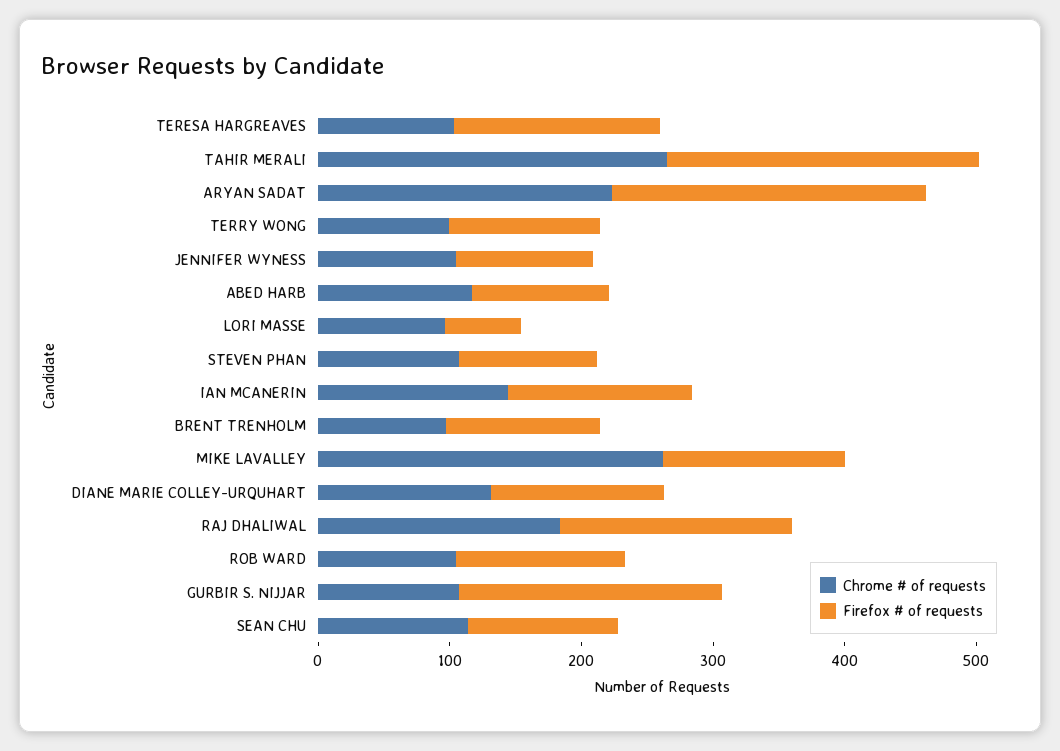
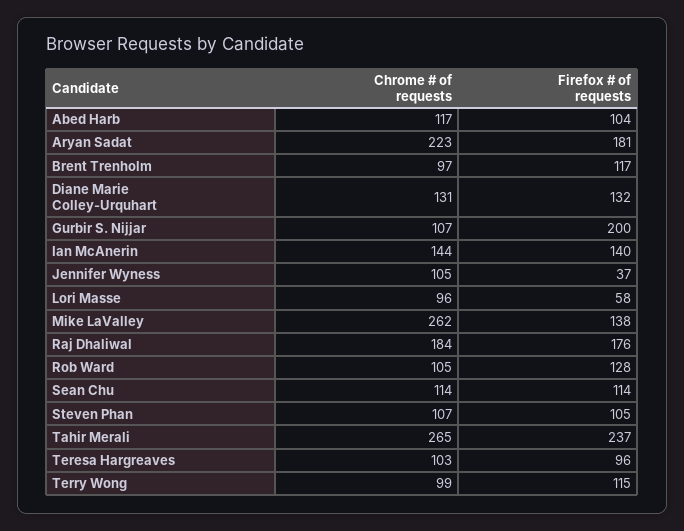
  {
    "Chrome # of requests": {
      "TERESA HARGREAVES": 103,
      "TAHIR MERALI": 265,
      "ARYAN SADAT": 223,
      "TERRY WONG": 99,
      "JENNIFER WYNESS": 105,
      "ABED HARB": 117,
      "LORI MASSE": 96,
      "STEVEN PHAN": 107,
      "IAN MCANERIN": 144,
      "BRENT TRENHOLM": 97,
      "MIKE LAVALLEY": 262,
      "DIANE MARIE COLLEY-URQUHART": 131,
      "RAJ DHALIWAL": 184,
      "ROB WARD": 105,
      "GURBIR S. NIJJAR": 107,
      "SEAN CHU": 114
    },
    "Firefox # of requests": {
-     "TERESA HARGREAVES": 160,
+     "TERESA HARGREAVES": 96,
      "TAHIR MERALI": 237,
-     "ARYAN SADAT": 240,
+     "ARYAN SADAT": 181,
      "TERRY WONG": 115,
-     "JENNIFER WYNESS": 100,
+     "JENNIFER WYNESS": 37,
      "ABED HARB": 104,
      "LORI MASSE": 58,
      "STEVEN PHAN": 105,
      "IAN MCANERIN": 140,
      "BRENT TRENHOLM": 117,
      "MIKE LAVALLEY": 138,
      "DIANE MARIE COLLEY-URQUHART": 132,
      "RAJ DHALIWAL": 176,
      "ROB WARD": 128,
      "GURBIR S. NIJJAR": 200,
      "SEAN CHU": 114
    }
  }

